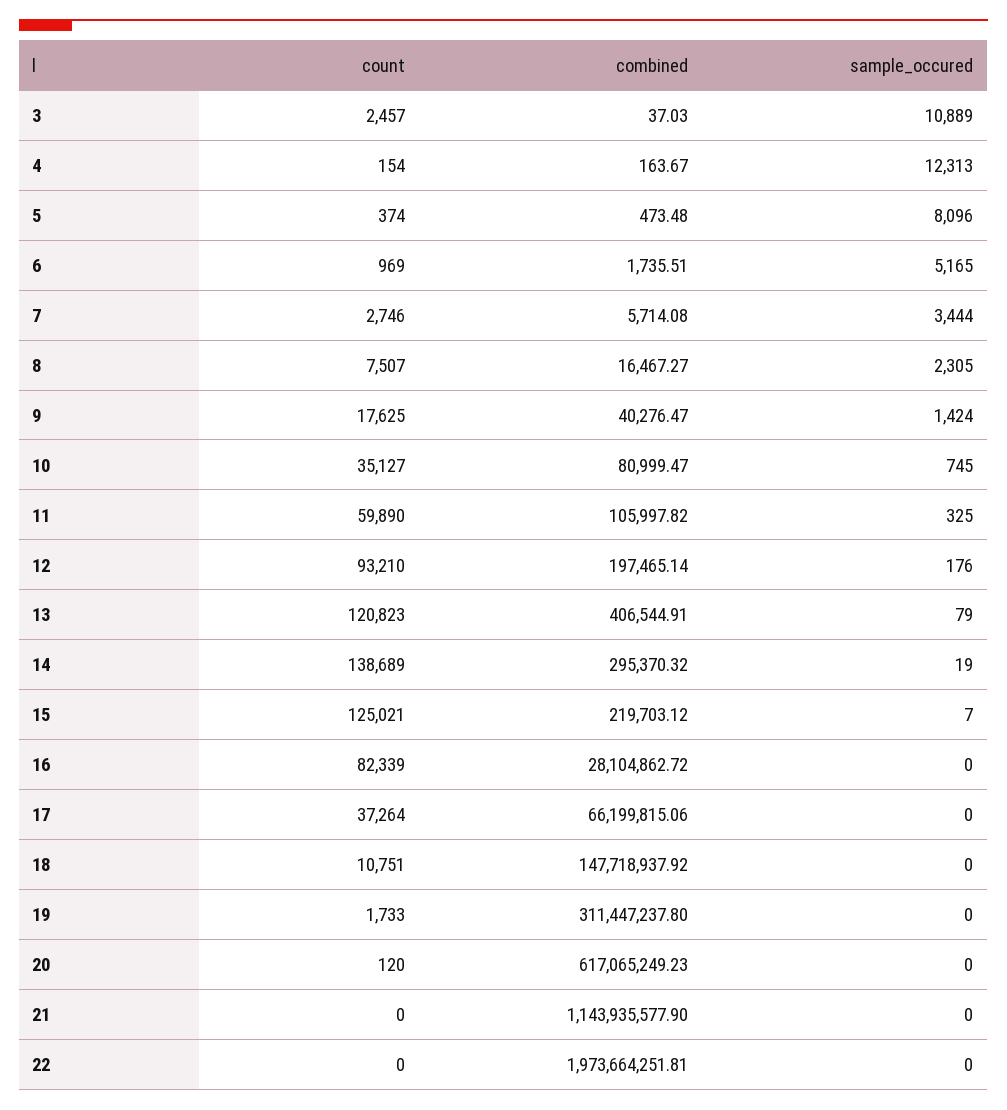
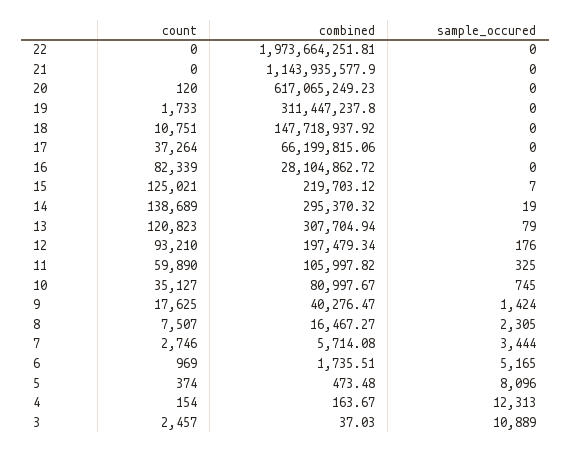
  {
    "count": {
      "3": 2457,
      "4": 154,
      "5": 374,
      "6": 969,
      "7": 2746,
      "8": 7507,
      "9": 17625,
      "10": 35127,
      "11": 59890,
      "12": 93210,
      "13": 120823,
      "14": 138689,
      "15": 125021,
      "16": 82339,
      "17": 37264,
      "18": 10751,
      "19": 1733,
      "20": 120,
      "21": 0,
      "22": 0
    },
    "combined": {
      "3": 37.03,
      "4": 163.67,
      "5": 473.48,
      "6": 1735.51,
      "7": 5714.08,
      "8": 16467.27,
      "9": 40276.47,
-     "10": 80999.47,
+     "10": 80997.67,
      "11": 105997.82,
-     "12": 197465.14,
+     "12": 197479.34,
-     "13": 406544.91,
+     "13": 307704.94,
      "14": 295370.32,
      "15": 219703.12,
      "16": 28104862.72,
      "17": 66199815.06,
      "18": 147718937.92,
      "19": 311447237.8,
      "20": 617065249.23,
      "21": 1143935577.9,
      "22": 1973664251.81
    },
    "sample_occured": {
      "3": 10889,
      "4": 12313,
      "5": 8096,
      "6": 5165,
      "7": 3444,
      "8": 2305,
      "9": 1424,
      "10": 745,
      "11": 325,
      "12": 176,
      "13": 79,
      "14": 19,
      "15": 7,
      "16": 0,
      "17": 0,
      "18": 0,
      "19": 0,
      "20": 0,
      "21": 0,
      "22": 0
    }
  }

